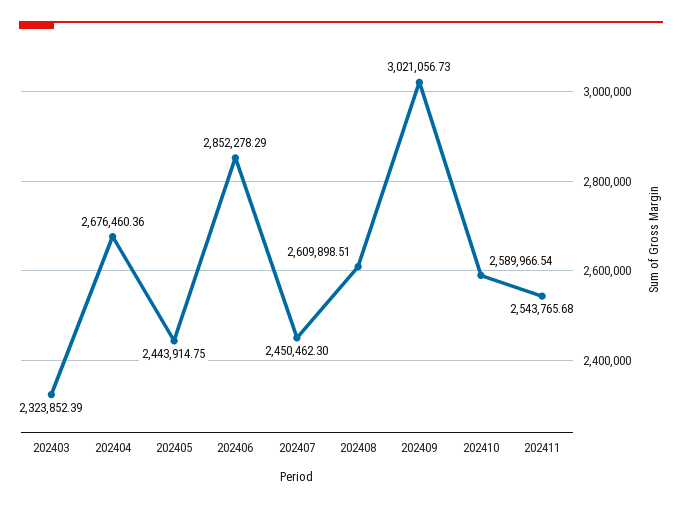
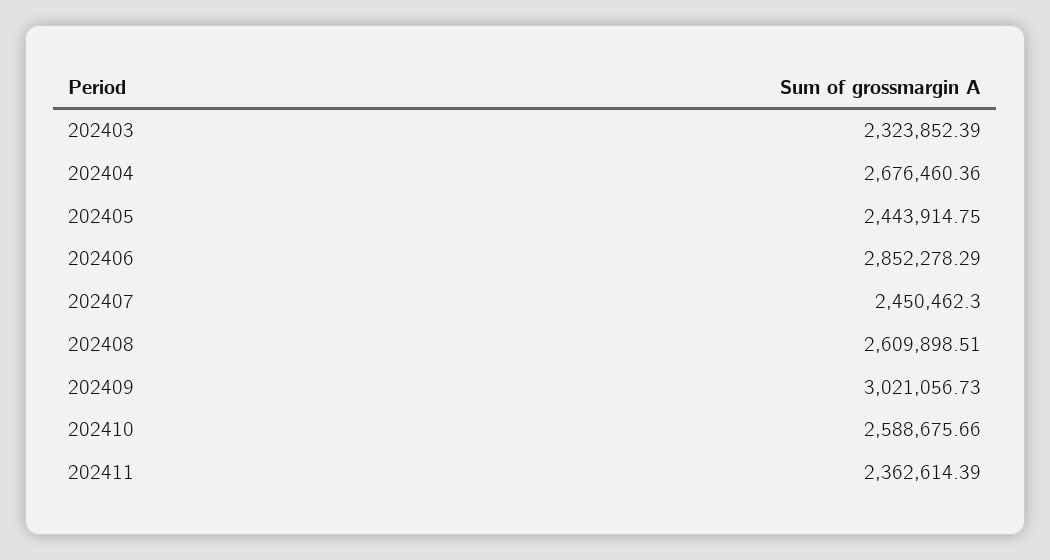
  {
    "202403": 2323852.39,
    "202404": 2676460.36,
    "202405": 2443914.75,
    "202406": 2852278.29,
    "202407": 2450462.3,
    "202408": 2609898.51,
    "202409": 3021056.73,
-   "202410": 2589966.54,
+   "202410": 2588675.66,
-   "202411": 2543765.68
+   "202411": 2362614.39
  }

